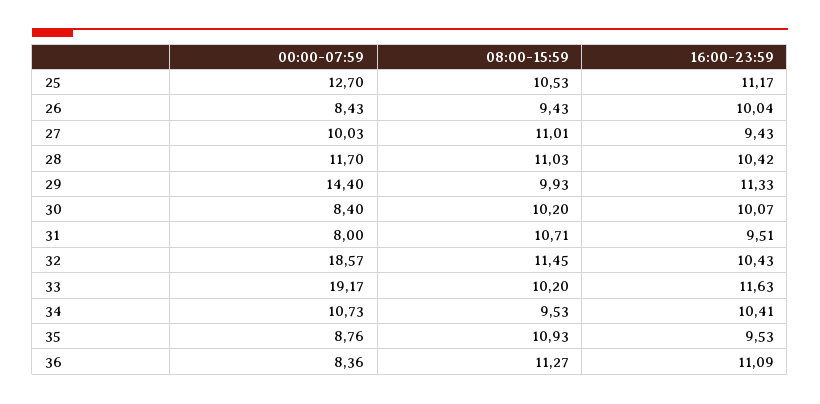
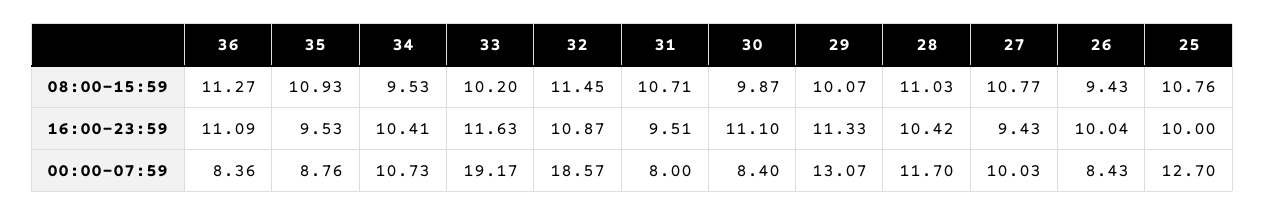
  {
    "00:00-07:59": {
      "25": 12.7,
      "26": 8.43,
      "27": 10.03,
      "28": 11.7,
-     "29": 14.4,
+     "29": 13.07,
      "30": 8.4,
      "31": 8,
      "32": 18.57,
      "33": 19.17,
      "34": 10.73,
      "35": 8.76,
      "36": 8.36
    },
    "08:00-15:59": {
-     "25": 10.53,
+     "25": 10.76,
      "26": 9.43,
-     "27": 11.01,
+     "27": 10.77,
      "28": 11.03,
-     "29": 9.93,
+     "29": 10.07,
-     "30": 10.2,
+     "30": 9.87,
      "31": 10.71,
      "32": 11.45,
      "33": 10.2,
      "34": 9.53,
      "35": 10.93,
      "36": 11.27
    },
    "16:00-23:59": {
-     "25": 11.17,
+     "25": 10,
      "26": 10.04,
      "27": 9.43,
      "28": 10.42,
      "29": 11.33,
-     "30": 10.07,
+     "30": 11.1,
      "31": 9.51,
-     "32": 10.43,
+     "32": 10.87,
      "33": 11.63,
      "34": 10.41,
      "35": 9.53,
      "36": 11.09
    }
  }

